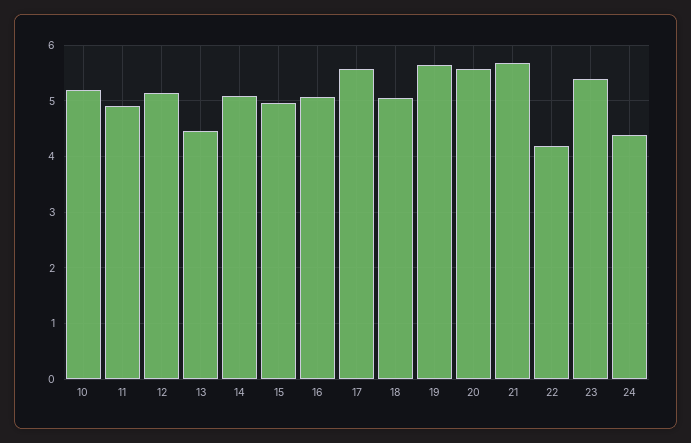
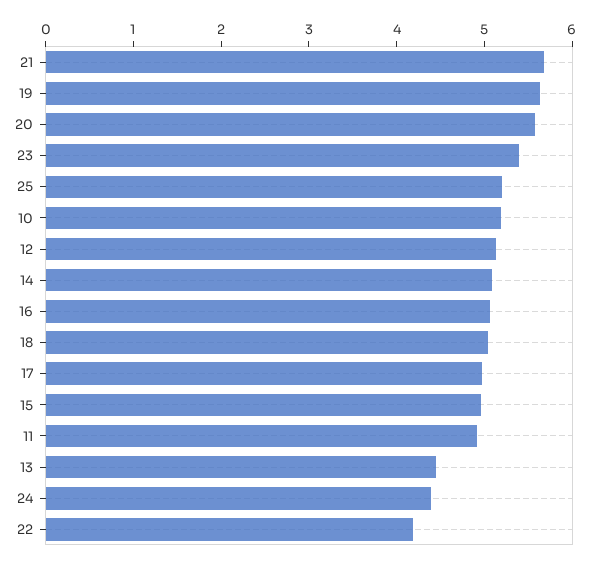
  {
    "10": 5.2,
    "11": 5,
    "12": 5.2,
    "13": 4.4,
    "14": 5,
    "15": 5,
    "16": 5,
-   "17": 5.6,
+   "17": 5,
    "18": 5,
    "19": 5.6,
    "20": 5.6,
    "21": 5.6,
    "22": 4.2,
    "23": 5.4,
-   "24": 4.4
+   "24": 4.4,
+   "25": 5.2
  }

